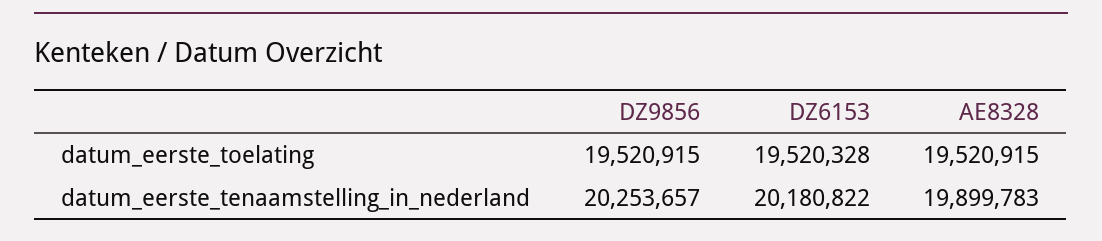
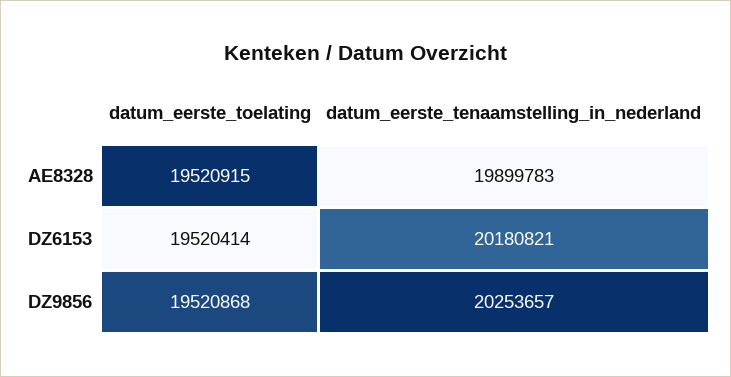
  {
    "DZ9856": {
-     "datum_eerste_toelating": 19520915,
+     "datum_eerste_toelating": 19520868,
      "datum_eerste_tenaamstelling_in_nederland": 20253657
    },
    "DZ6153": {
-     "datum_eerste_toelating": 19520328,
+     "datum_eerste_toelating": 19520414,
-     "datum_eerste_tenaamstelling_in_nederland": 20180822
+     "datum_eerste_tenaamstelling_in_nederland": 20180821
    },
    "AE8328": {
      "datum_eerste_toelating": 19520915,
      "datum_eerste_tenaamstelling_in_nederland": 19899783
    }
  }

